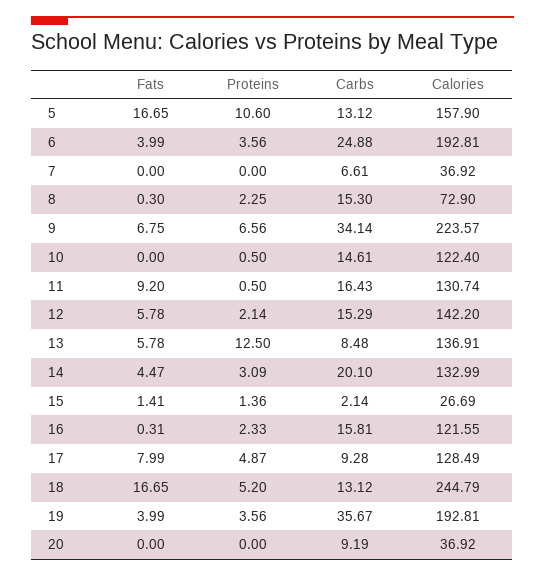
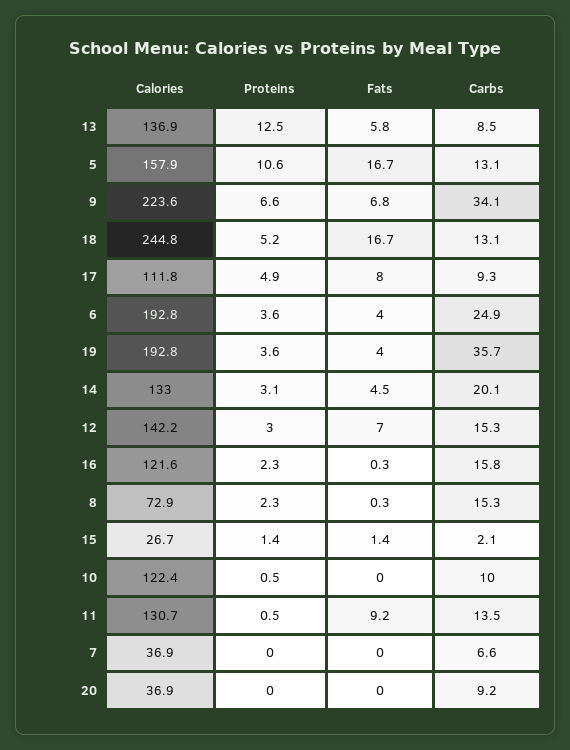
  {
    "Fats": {
      "5": 16.65,
      "6": 3.99,
      "7": 0,
      "8": 0.3,
      "9": 6.75,
      "10": 0,
      "11": 9.2,
-     "12": 5.78,
+     "12": 7,
      "13": 5.78,
      "14": 4.47,
      "15": 1.41,
      "16": 0.31,
      "17": 7.99,
      "18": 16.65,
      "19": 3.99,
      "20": 0
    },
    "Proteins": {
      "5": 10.6,
      "6": 3.56,
      "7": 0,
      "8": 2.25,
      "9": 6.56,
      "10": 0.5,
      "11": 0.5,
-     "12": 2.14,
+     "12": 3,
      "13": 12.5,
      "14": 3.09,
      "15": 1.36,
      "16": 2.33,
      "17": 4.87,
      "18": 5.2,
      "19": 3.56,
      "20": 0
    },
    "Carbs": {
      "5": 13.12,
      "6": 24.88,
      "7": 6.61,
      "8": 15.3,
      "9": 34.14,
-     "10": 14.61,
+     "10": 10,
-     "11": 16.43,
+     "11": 13.5,
      "12": 15.29,
      "13": 8.48,
      "14": 20.1,
      "15": 2.14,
      "16": 15.81,
      "17": 9.28,
      "18": 13.12,
      "19": 35.67,
      "20": 9.19
    },
    "Calories": {
      "5": 157.9,
      "6": 192.81,
      "7": 36.92,
      "8": 72.9,
      "9": 223.57,
      "10": 122.4,
      "11": 130.74,
      "12": 142.2,
      "13": 136.91,
      "14": 132.99,
      "15": 26.69,
      "16": 121.55,
-     "17": 128.49,
+     "17": 111.8,
      "18": 244.79,
      "19": 192.81,
      "20": 36.92
    }
  }

